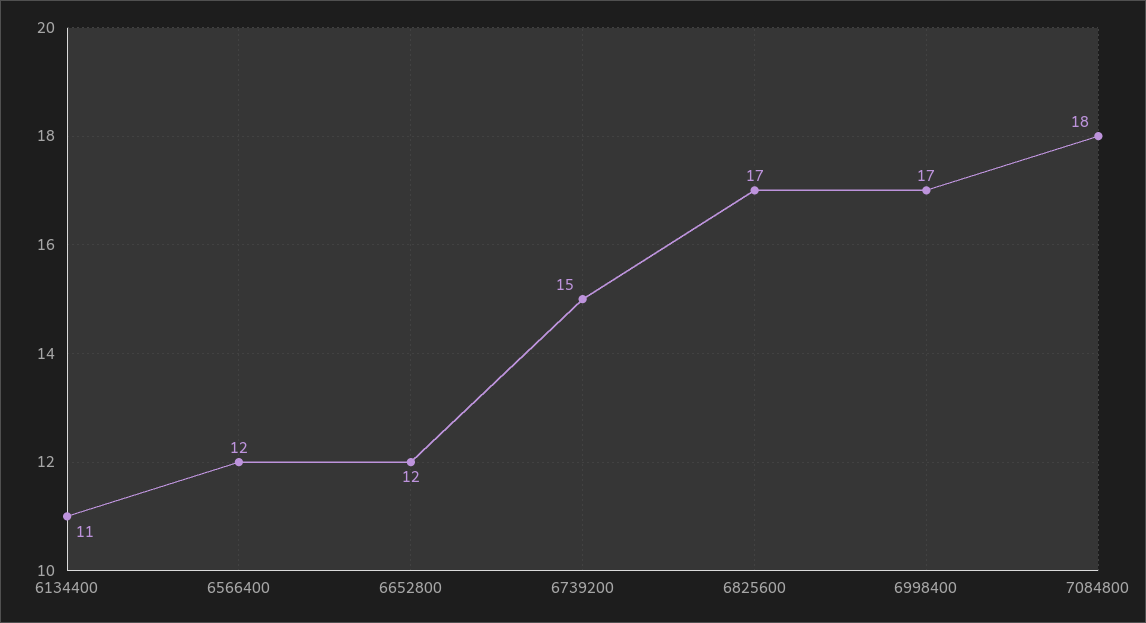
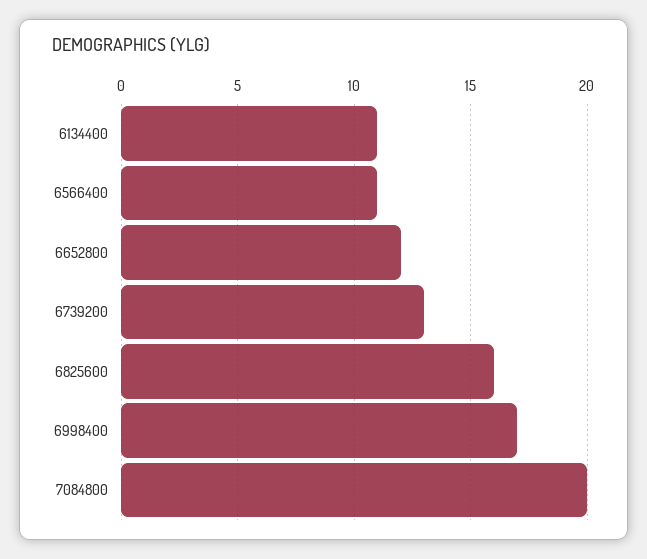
  {
    "6134400": 11,
-   "6566400": 12,
+   "6566400": 11,
    "6652800": 12,
-   "6739200": 15,
+   "6739200": 13,
-   "6825600": 17,
+   "6825600": 16,
    "6998400": 17,
-   "7084800": 18
+   "7084800": 20
  }

